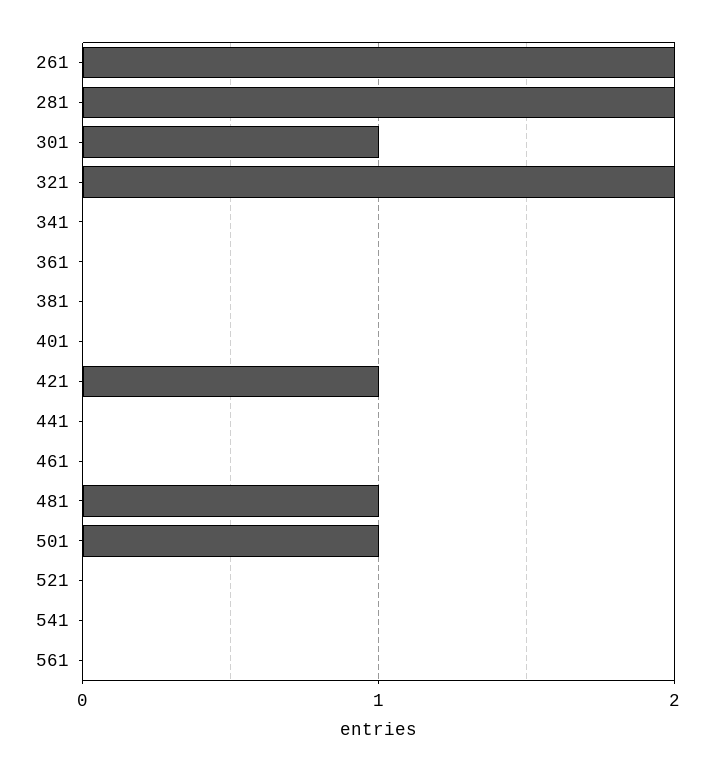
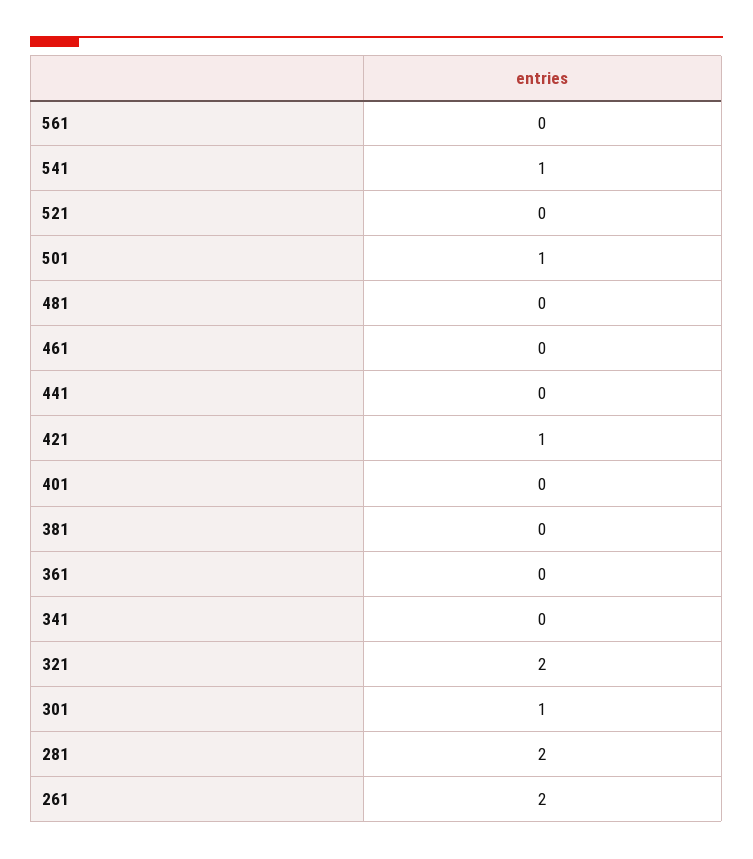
  {
    "261": 2,
    "281": 2,
    "301": 1,
    "321": 2,
    "341": 0,
    "361": 0,
    "381": 0,
    "401": 0,
    "421": 1,
    "441": 0,
    "461": 0,
-   "481": 1,
+   "481": 0,
    "501": 1,
    "521": 0,
-   "541": 0,
+   "541": 1,
    "561": 0
  }

